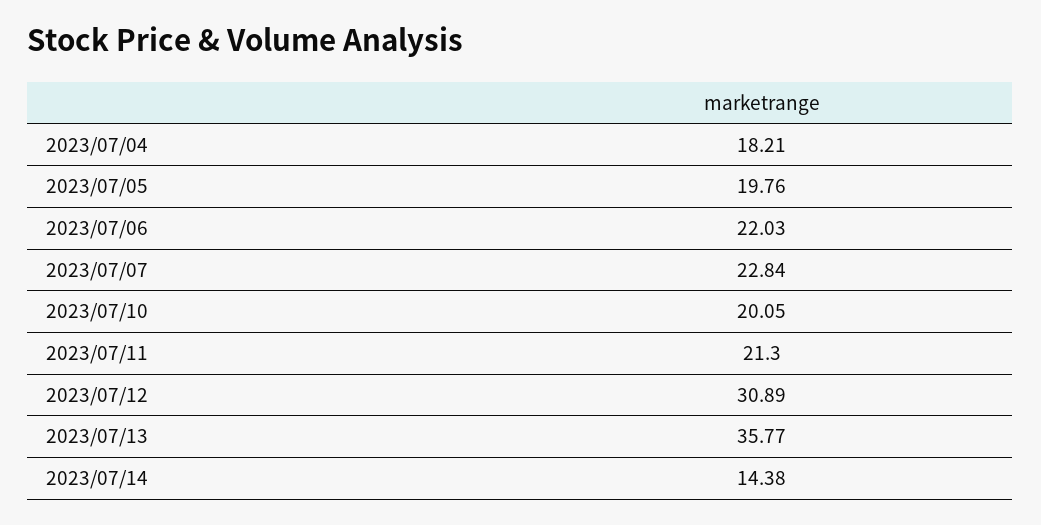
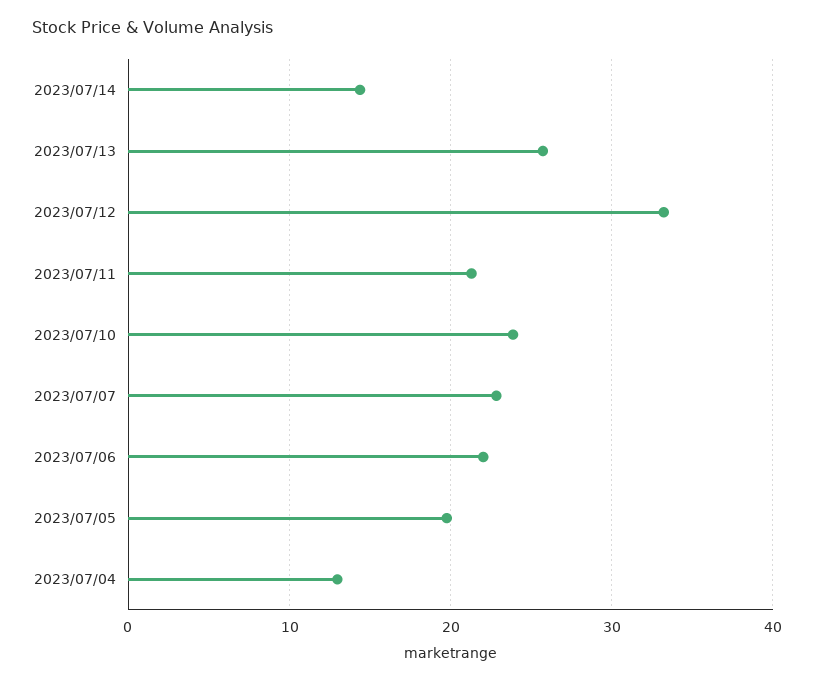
  {
-   "2023/07/04": 18.21,
+   "2023/07/04": 13,
    "2023/07/05": 19.76,
    "2023/07/06": 22.03,
    "2023/07/07": 22.84,
-   "2023/07/10": 20.05,
+   "2023/07/10": 24,
    "2023/07/11": 21.3,
-   "2023/07/12": 30.89,
+   "2023/07/12": 33,
-   "2023/07/13": 35.77,
+   "2023/07/13": 26,
    "2023/07/14": 14.38
  }

